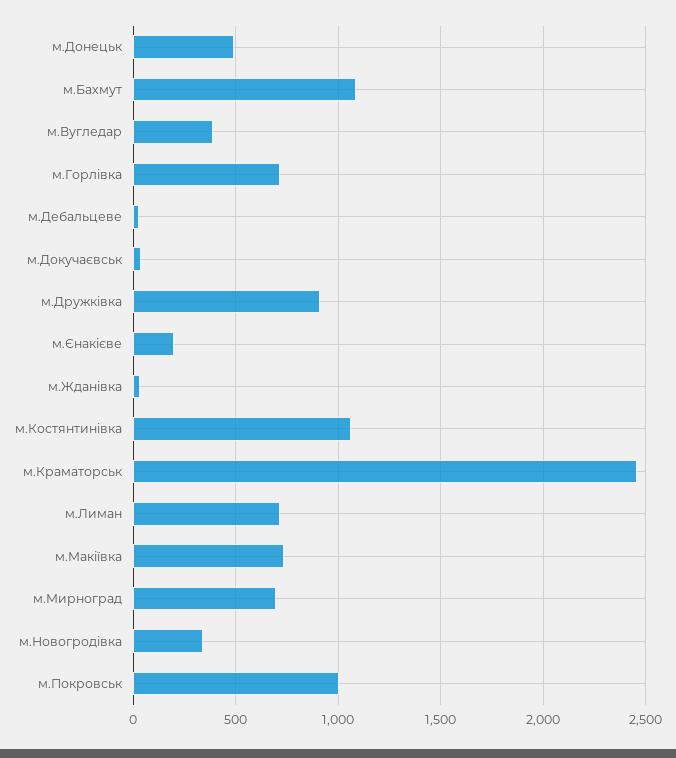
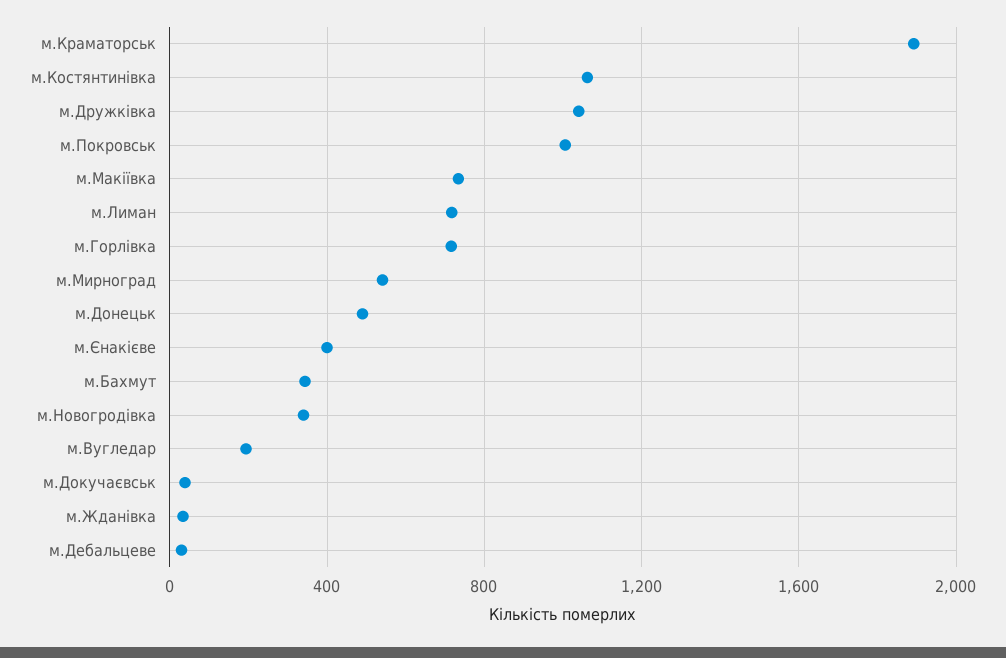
  {
    "м.Донецьк": 500,
-   "м.Бахмут": 1100,
+   "м.Бахмут": 350,
-   "м.Вугледар": 400,
+   "м.Вугледар": 200,
    "м.Горлівка": 700,
    "м.Дебальцеве": 50,
    "м.Докучаєвськ": 50,
-   "м.Дружківка": 900,
+   "м.Дружківка": 1050,
-   "м.Єнакієве": 200,
+   "м.Єнакієве": 400,
    "м.Жданівка": 50,
    "м.Костянтинівка": 1050,
-   "м.Краматорськ": 2450,
+   "м.Краматорськ": 1900,
    "м.Лиман": 700,
    "м.Макіївка": 750,
-   "м.Мирноград": 700,
+   "м.Мирноград": 550,
    "м.Новогродівка": 350,
    "м.Покровськ": 1000
  }

